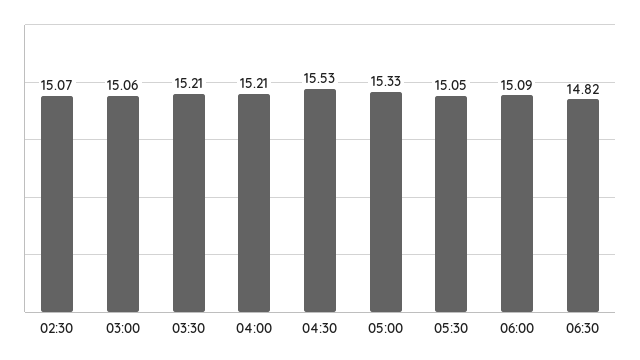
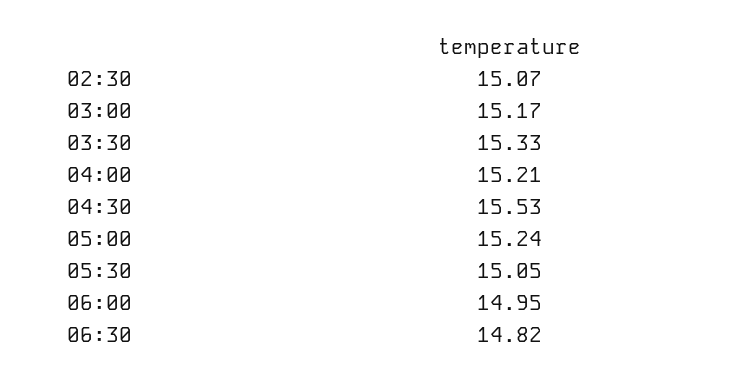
  {
    "02:30": 15.07,
-   "03:00": 15.06,
+   "03:00": 15.17,
-   "03:30": 15.21,
+   "03:30": 15.33,
    "04:00": 15.21,
    "04:30": 15.53,
-   "05:00": 15.33,
+   "05:00": 15.24,
    "05:30": 15.05,
-   "06:00": 15.09,
+   "06:00": 14.95,
    "06:30": 14.82
  }

